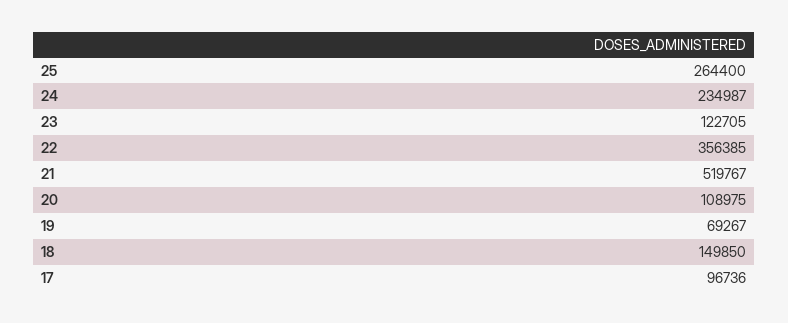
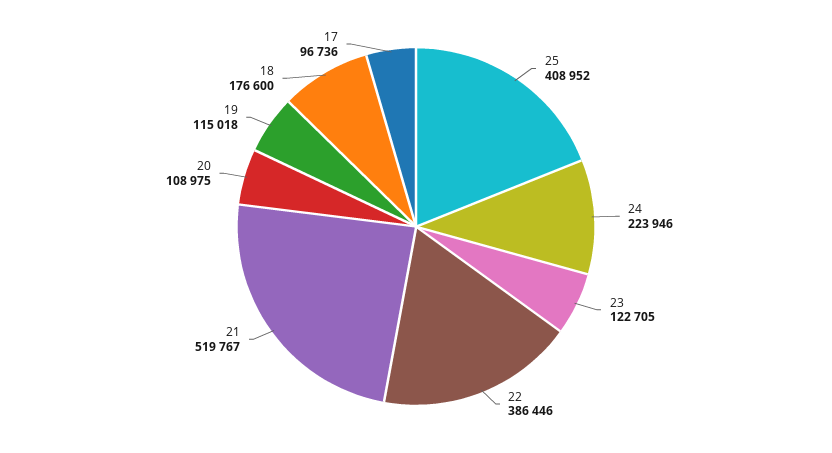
  {
-   "25": 264400,
+   "25": 408952,
-   "24": 234987,
+   "24": 223946,
    "23": 122705,
-   "22": 356385,
+   "22": 386446,
    "21": 519767,
    "20": 108975,
-   "19": 69267,
+   "19": 115018,
-   "18": 149850,
+   "18": 176600,
    "17": 96736
  }

